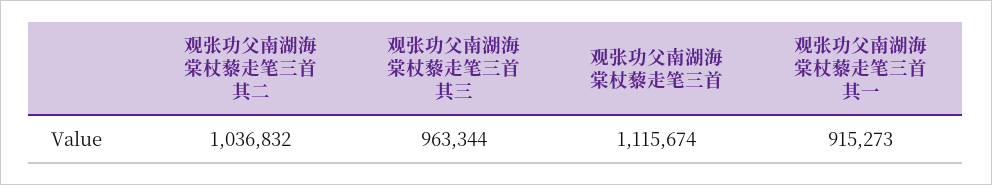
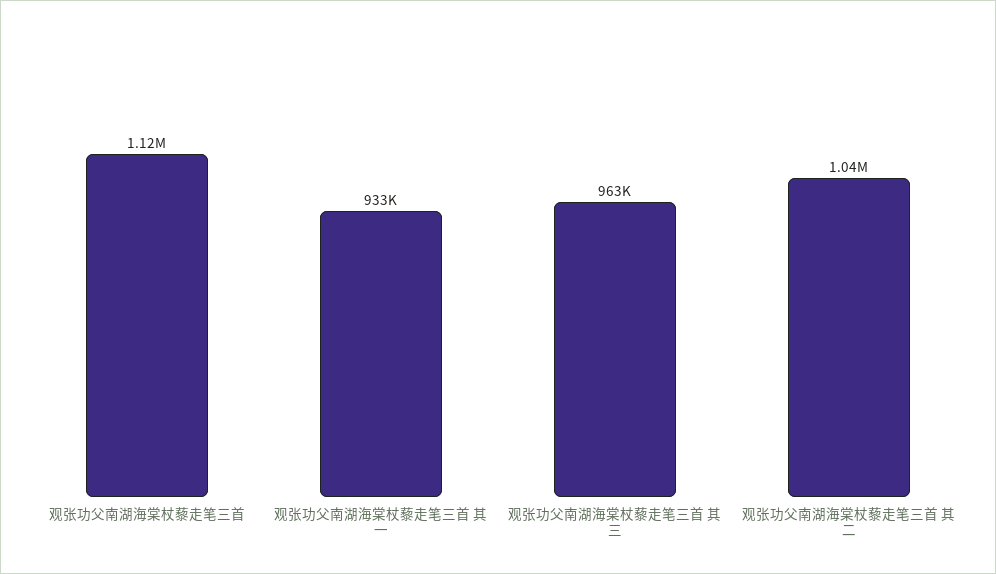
  {
    "观张功父南湖海棠杖藜走笔三首 其二": 1036832,
    "观张功父南湖海棠杖藜走笔三首 其三": 963344,
    "观张功父南湖海棠杖藜走笔三首": 1115674,
-   "观张功父南湖海棠杖藜走笔三首 其一": 915273
+   "观张功父南湖海棠杖藜走笔三首 其一": 933000
  }

